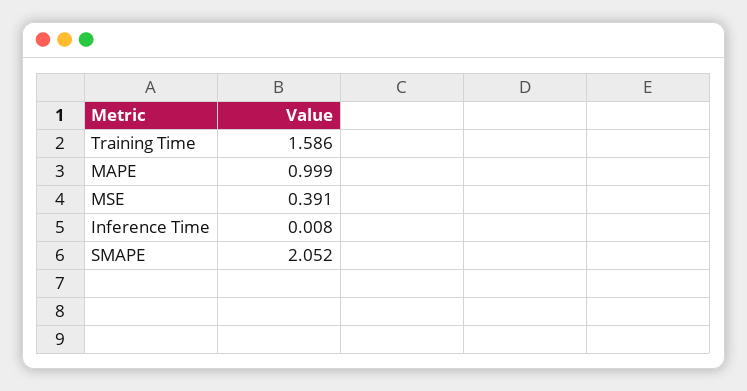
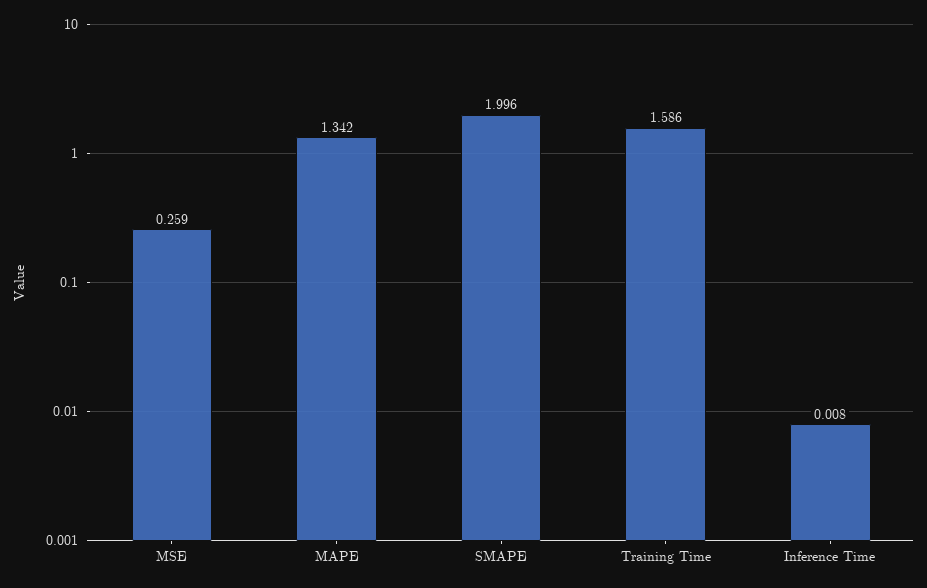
  {
    "Training Time": 1.586,
-   "MAPE": 0.999,
+   "MAPE": 1.342,
-   "MSE": 0.391,
+   "MSE": 0.259,
    "Inference Time": 0.008,
-   "SMAPE": 2.052
+   "SMAPE": 1.996
  }

